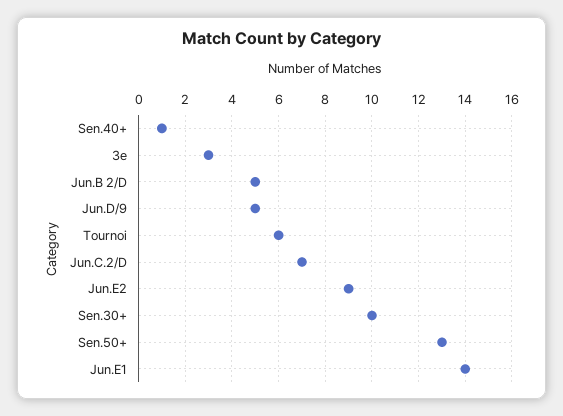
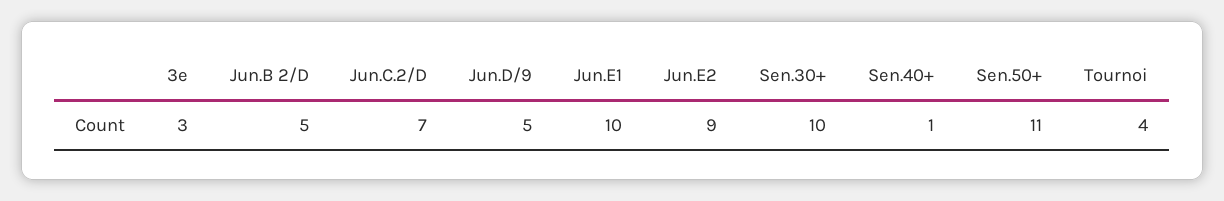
  {
    "Sen.40+": 1,
    "3e": 3,
    "Jun.B 2/D": 5,
    "Jun.D/9": 5,
-   "Tournoi": 6,
+   "Tournoi": 4,
    "Jun.C.2/D": 7,
    "Jun.E2": 9,
    "Sen.30+": 10,
-   "Sen.50+": 13,
+   "Sen.50+": 11,
-   "Jun.E1": 14
+   "Jun.E1": 10
  }

